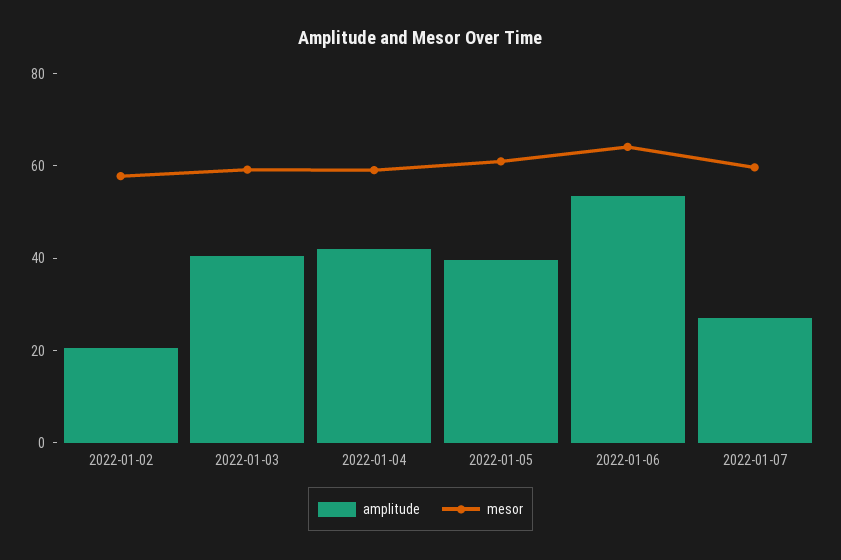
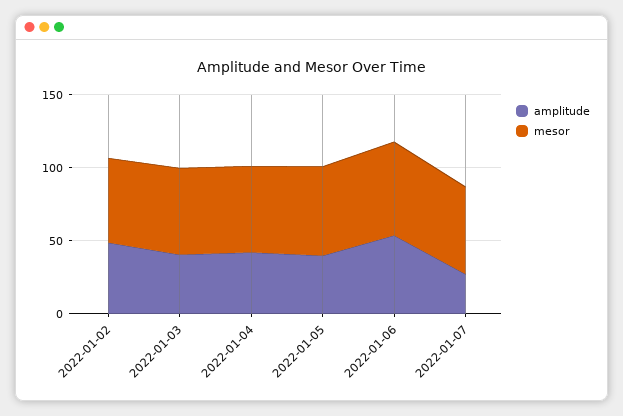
  {
    "amplitude": {
-     "2022-01-02": 20,
+     "2022-01-02": 50,
      "2022-01-03": 40,
      "2022-01-04": 40,
      "2022-01-05": 40,
      "2022-01-06": 55,
      "2022-01-07": 25
    },
    "mesor": {
      "2022-01-02": 60,
      "2022-01-03": 60,
      "2022-01-04": 60,
      "2022-01-05": 60,
      "2022-01-06": 65,
      "2022-01-07": 60
    }
  }

